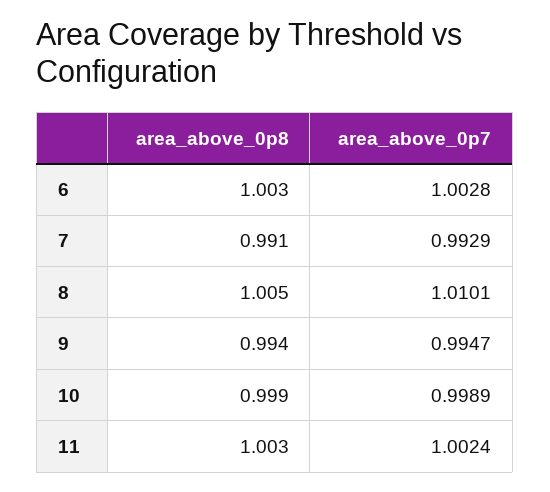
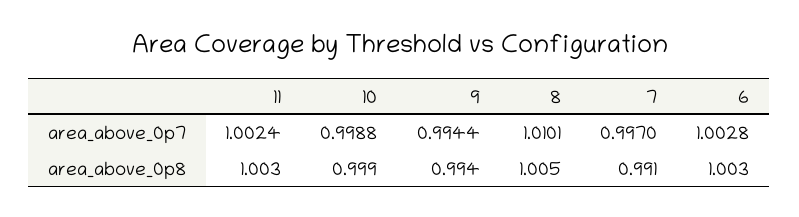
  {
    "area_above_0p8": {
      "6": 1.003,
      "7": 0.991,
      "8": 1.005,
      "9": 0.994,
      "10": 0.999,
      "11": 1.003
    },
    "area_above_0p7": {
      "6": 1.0028,
-     "7": 0.9929,
+     "7": 0.997,
      "8": 1.0101,
-     "9": 0.9947,
+     "9": 0.9944,
-     "10": 0.9989,
+     "10": 0.9988,
      "11": 1.0024
    }
  }

